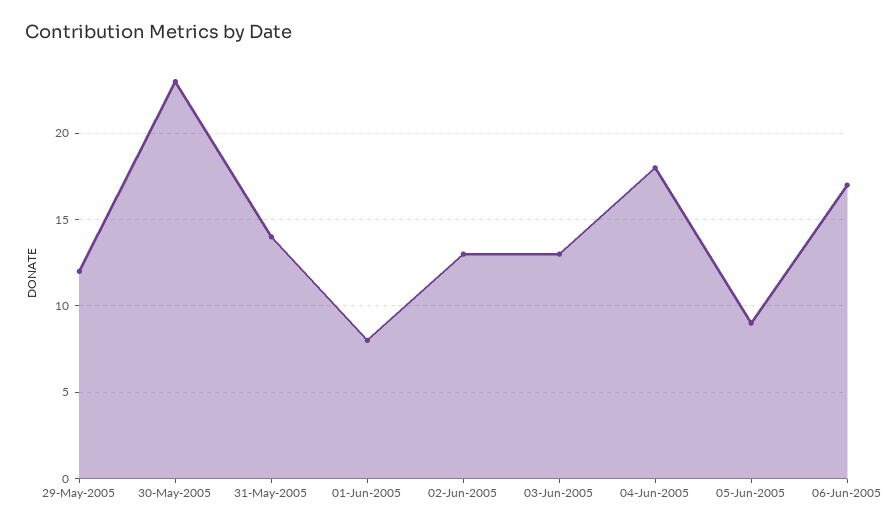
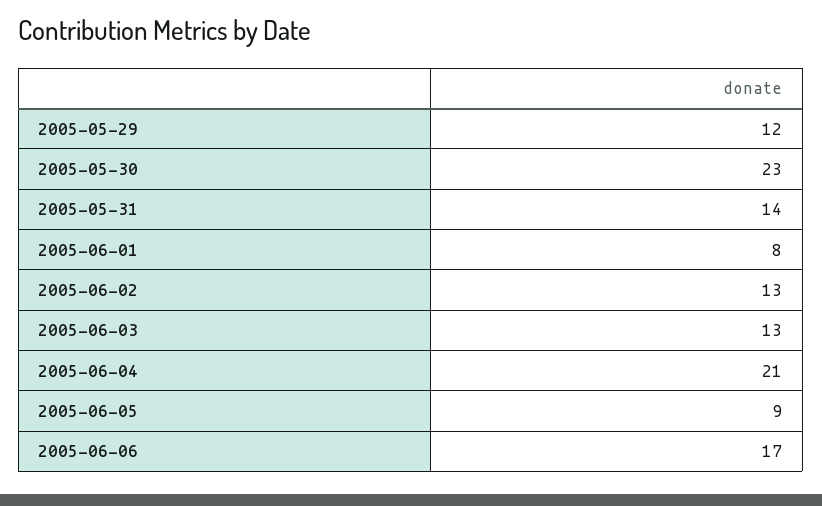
  {
    "29-May-2005": 12,
    "30-May-2005": 23,
    "31-May-2005": 14,
    "01-Jun-2005": 8,
    "02-Jun-2005": 13,
    "03-Jun-2005": 13,
-   "04-Jun-2005": 18,
+   "04-Jun-2005": 21,
    "05-Jun-2005": 9,
    "06-Jun-2005": 17
  }

